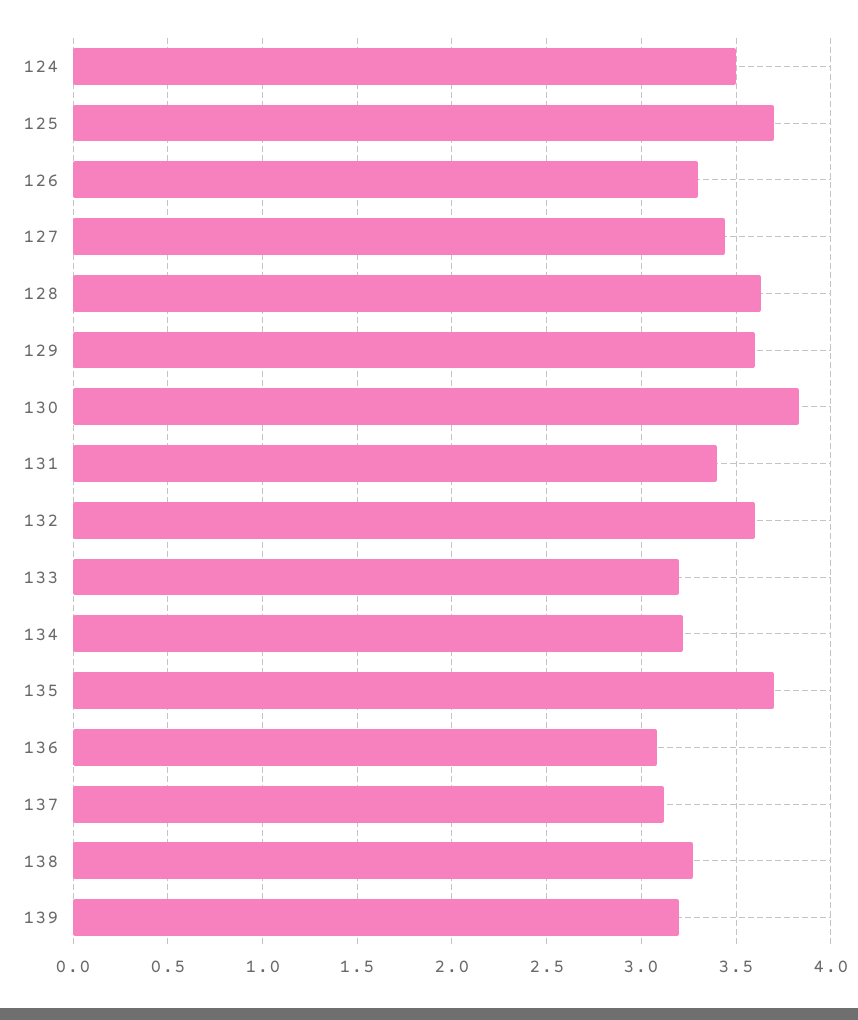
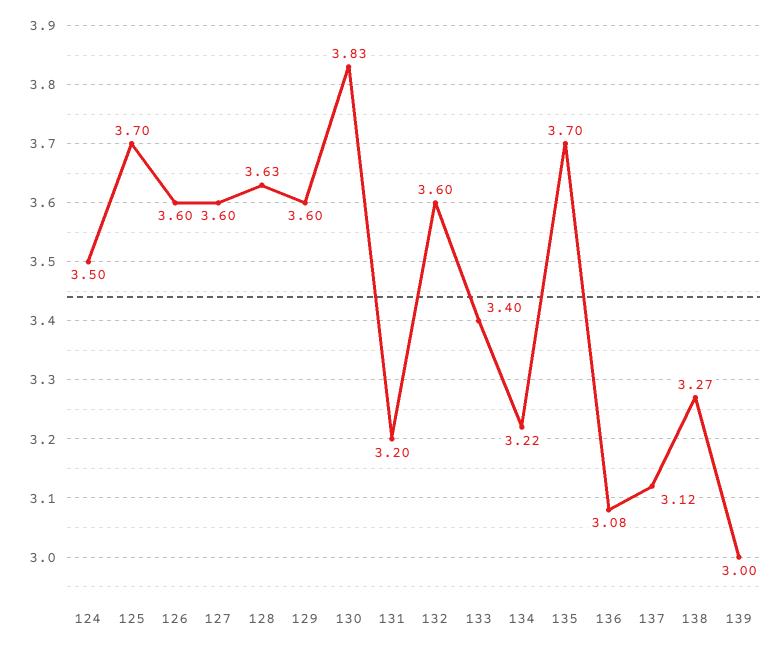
  {
    "124": 3.5,
    "125": 3.7,
-   "126": 3.3,
+   "126": 3.6,
-   "127": 3.45,
+   "127": 3.6,
    "128": 3.63,
    "129": 3.6,
    "130": 3.83,
-   "131": 3.4,
+   "131": 3.2,
    "132": 3.6,
-   "133": 3.2,
+   "133": 3.4,
    "134": 3.22,
    "135": 3.7,
    "136": 3.08,
    "137": 3.12,
    "138": 3.27,
-   "139": 3.2
+   "139": 3
  }

